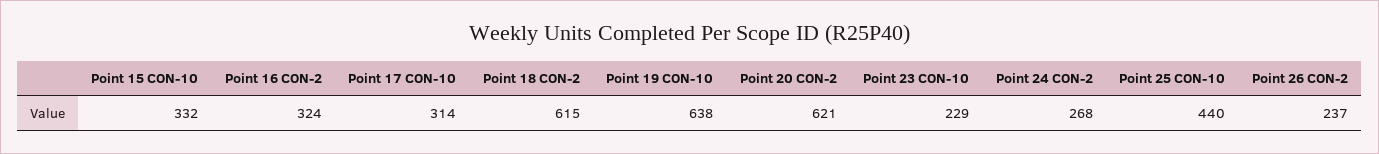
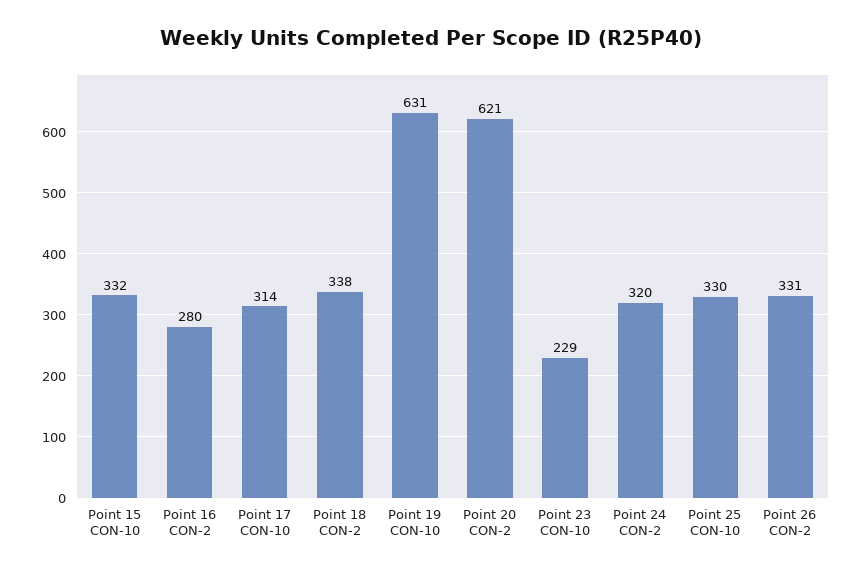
  {
    "Point 15 CON-10": 332,
-   "Point 16 CON-2": 324,
+   "Point 16 CON-2": 280,
    "Point 17 CON-10": 314,
-   "Point 18 CON-2": 615,
+   "Point 18 CON-2": 338,
-   "Point 19 CON-10": 638,
+   "Point 19 CON-10": 631,
    "Point 20 CON-2": 621,
    "Point 23 CON-10": 229,
-   "Point 24 CON-2": 268,
+   "Point 24 CON-2": 320,
-   "Point 25 CON-10": 440,
+   "Point 25 CON-10": 330,
-   "Point 26 CON-2": 237
+   "Point 26 CON-2": 331
  }

